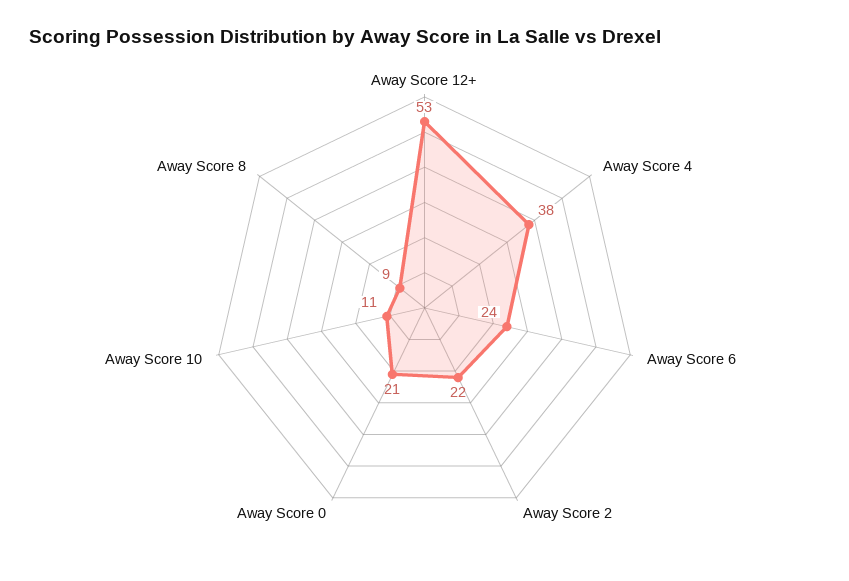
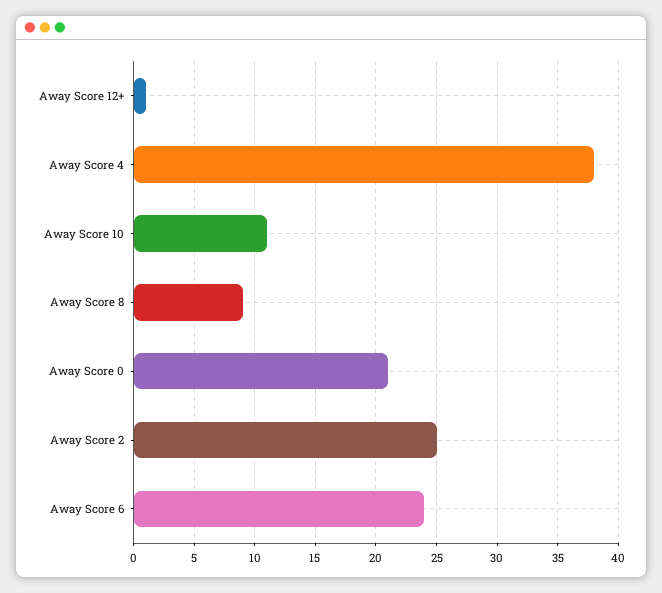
  {
-   "Away Score 12+": 53,
+   "Away Score 12+": 1,
    "Away Score 4": 38,
    "Away Score 6": 24,
-   "Away Score 2": 22,
+   "Away Score 2": 25,
    "Away Score 0": 21,
    "Away Score 10": 11,
    "Away Score 8": 9
  }

